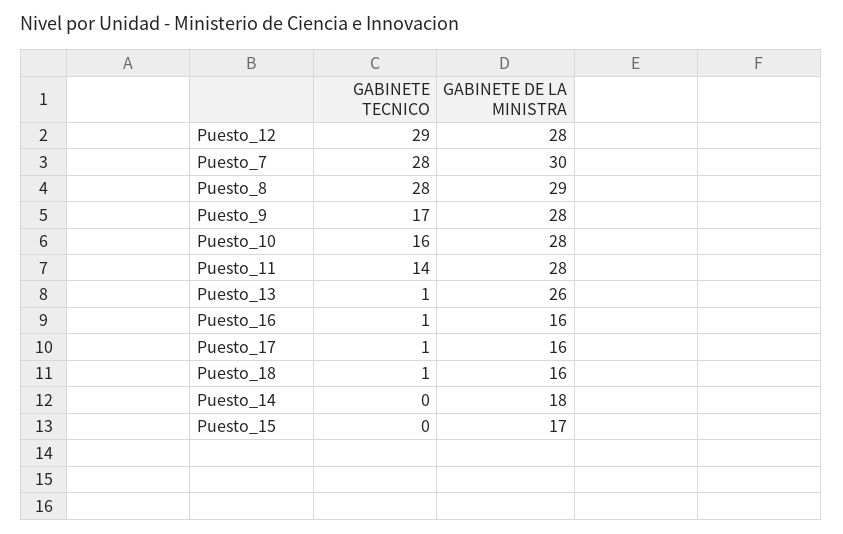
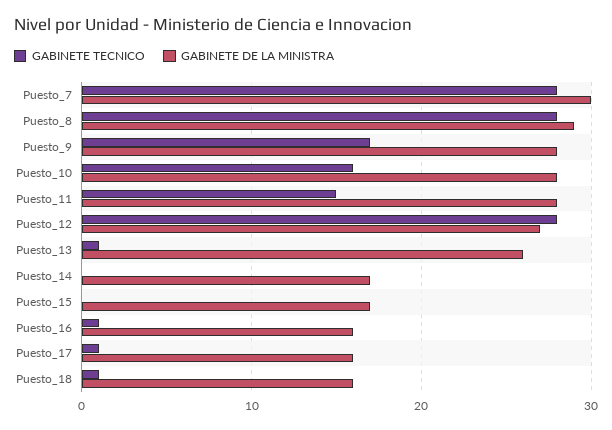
  {
    "GABINETE TECNICO": {
-     "Puesto_12": 29,
+     "Puesto_12": 28,
      "Puesto_7": 28,
      "Puesto_8": 28,
      "Puesto_9": 17,
      "Puesto_10": 16,
-     "Puesto_11": 14,
+     "Puesto_11": 15,
      "Puesto_13": 1,
      "Puesto_16": 1,
      "Puesto_17": 1,
      "Puesto_18": 1,
      "Puesto_14": 0,
      "Puesto_15": 0
    },
    "GABINETE DE LA MINISTRA": {
-     "Puesto_12": 28,
+     "Puesto_12": 27,
      "Puesto_7": 30,
      "Puesto_8": 29,
      "Puesto_9": 28,
      "Puesto_10": 28,
      "Puesto_11": 28,
      "Puesto_13": 26,
      "Puesto_16": 16,
      "Puesto_17": 16,
      "Puesto_18": 16,
-     "Puesto_14": 18,
+     "Puesto_14": 17,
      "Puesto_15": 17
    }
  }

